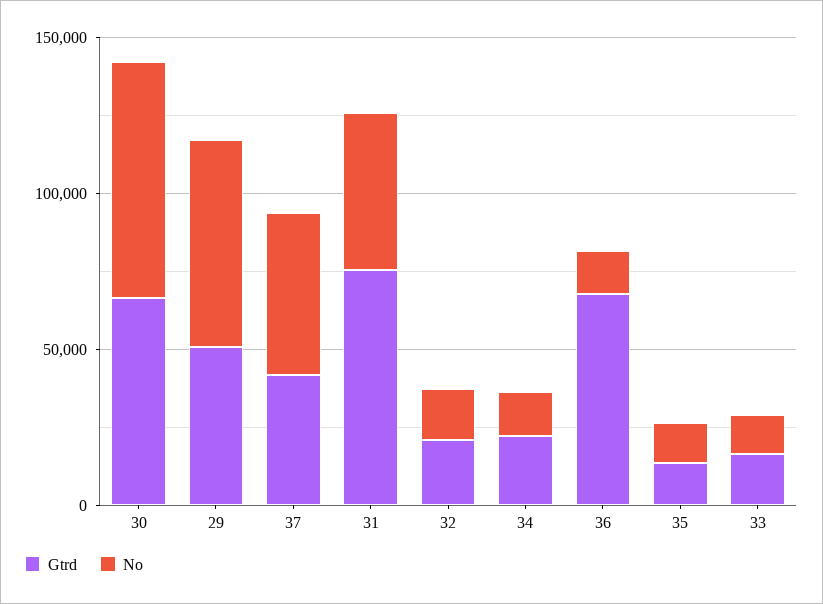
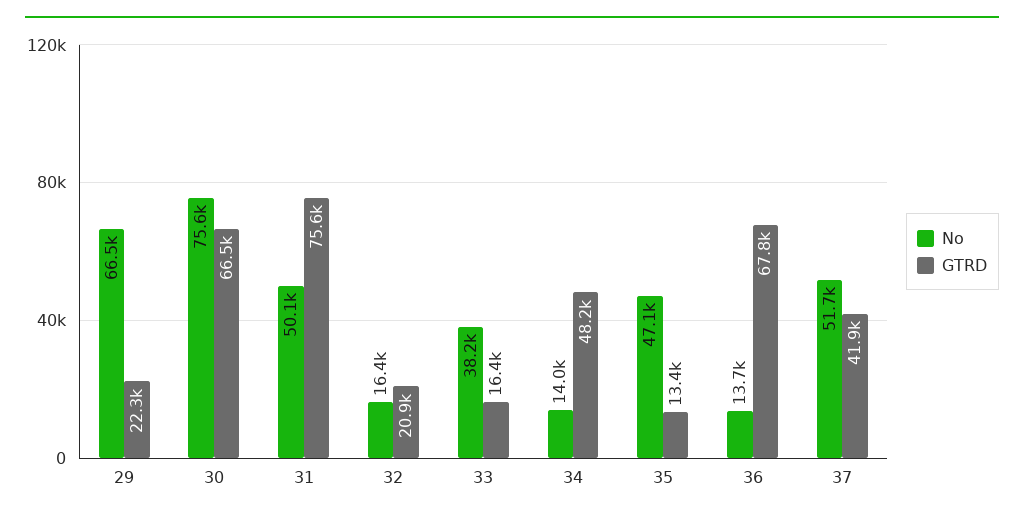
  {
    "Gtrd": {
      "30": 66500,
-     "29": 50000,
+     "29": 22300,
      "37": 41900,
      "31": 75600,
      "32": 20900,
-     "34": 20000,
+     "34": 48200,
      "36": 67800,
      "35": 13400,
      "33": 16400
    },
    "No": {
      "30": 75600,
      "29": 66500,
      "37": 51700,
      "31": 50100,
      "32": 16400,
      "34": 14000,
      "36": 13700,
-     "35": 10000,
+     "35": 47100,
-     "33": 10000
+     "33": 38200
    }
  }

